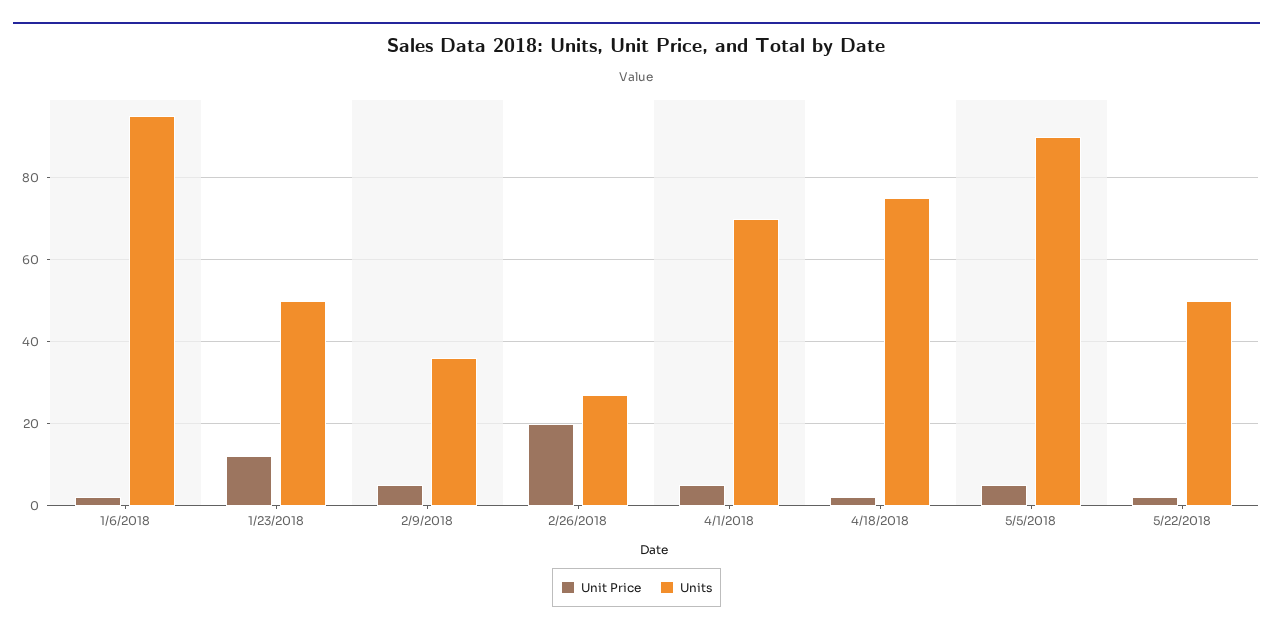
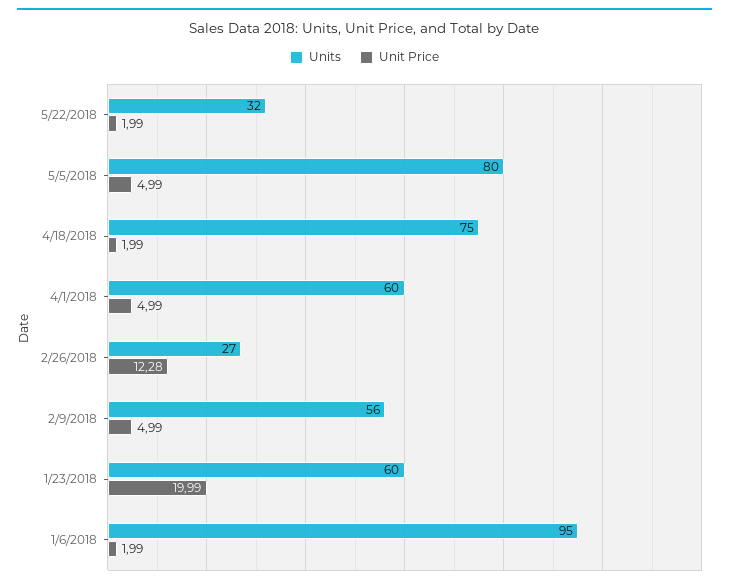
  {
    "Unit Price": {
      "1/6/2018": 1.99,
-     "1/23/2018": 12,
+     "1/23/2018": 19.99,
      "2/9/2018": 4.99,
-     "2/26/2018": 20,
+     "2/26/2018": 12.28,
      "4/1/2018": 4.99,
      "4/18/2018": 1.99,
      "5/5/2018": 4.99,
      "5/22/2018": 1.99
    },
    "Units": {
      "1/6/2018": 95,
-     "1/23/2018": 50,
+     "1/23/2018": 60,
-     "2/9/2018": 36,
+     "2/9/2018": 56,
      "2/26/2018": 27,
-     "4/1/2018": 70,
+     "4/1/2018": 60,
      "4/18/2018": 75,
-     "5/5/2018": 90,
+     "5/5/2018": 80,
-     "5/22/2018": 50
+     "5/22/2018": 32
    }
  }

